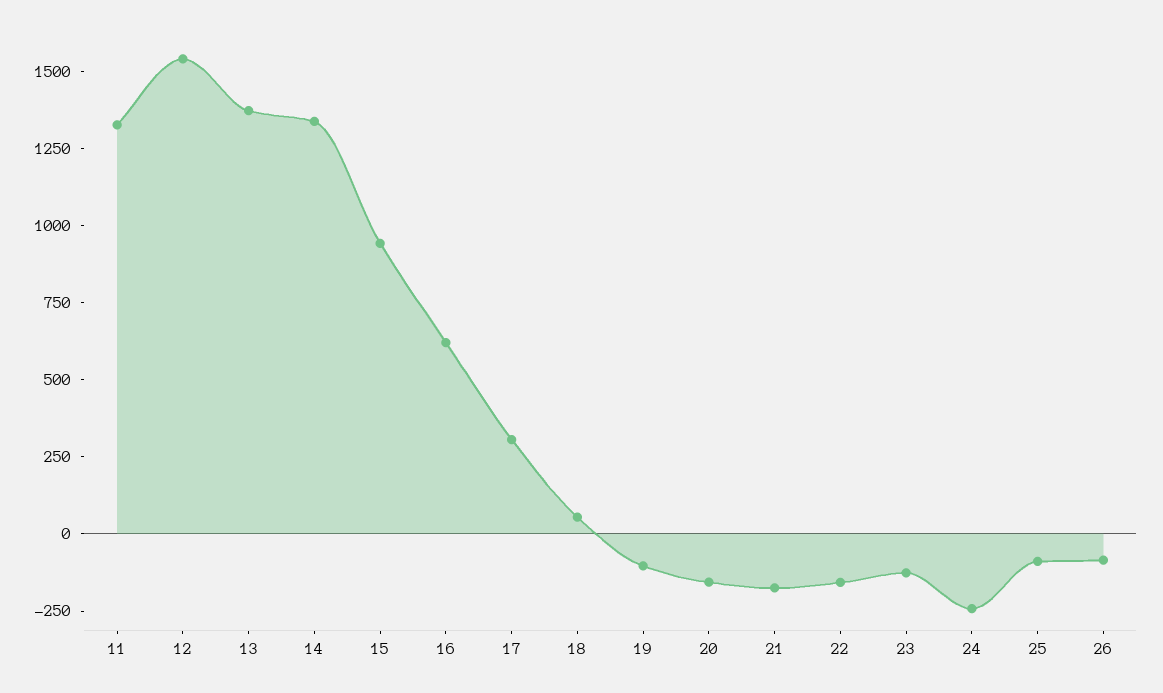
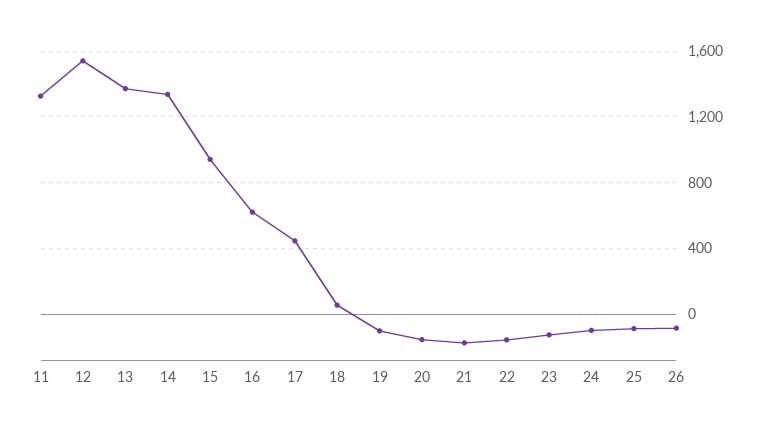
  {
    "11": 1350,
    "12": 1550,
    "13": 1350,
    "14": 1350,
    "15": 950,
    "16": 600,
-   "17": 300,
+   "17": 450,
    "18": 50,
    "19": -100,
    "20": -150,
    "21": -200,
    "22": -150,
    "23": -150,
-   "24": -250,
+   "24": -100,
    "25": -100,
    "26": -100
  }

